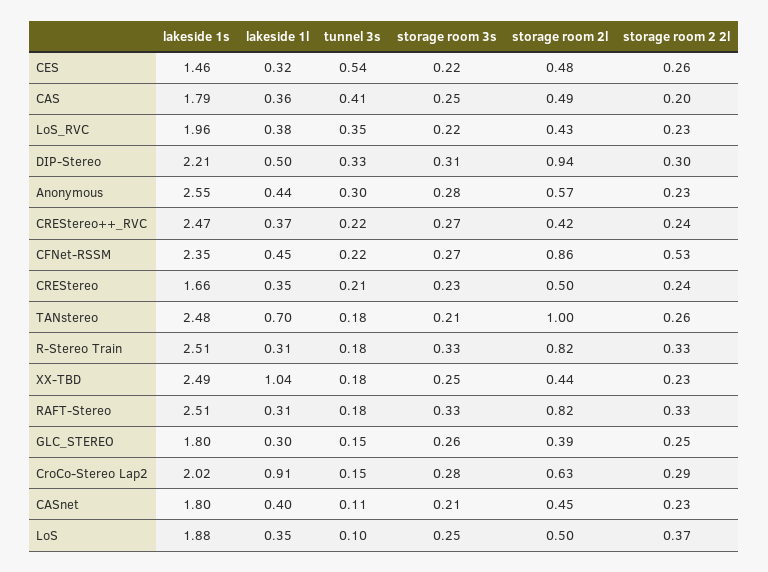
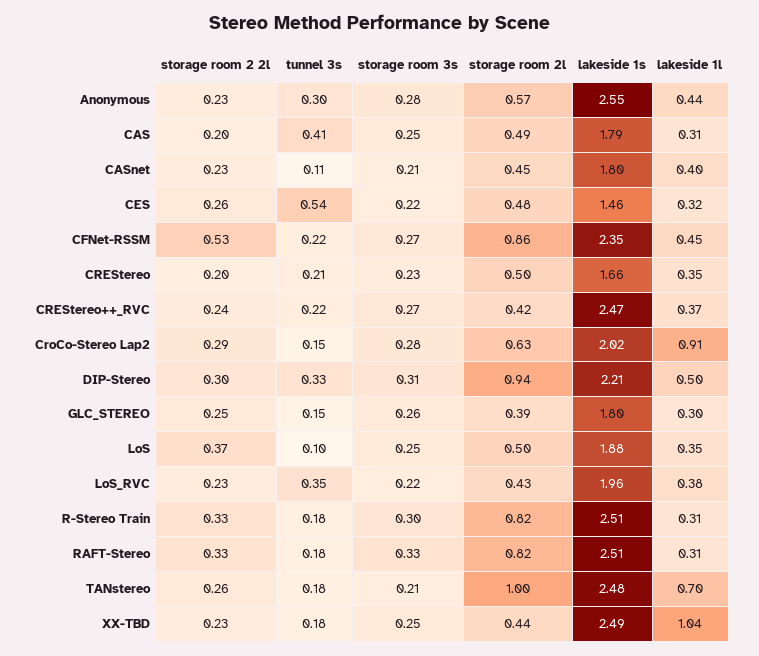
  {
    "lakeside 1s": {
      "CES": 1.46,
      "CAS": 1.79,
      "LoS_RVC": 1.96,
      "DIP-Stereo": 2.21,
      "Anonymous": 2.55,
      "CREStereo++_RVC": 2.47,
      "CFNet-RSSM": 2.35,
      "CREStereo": 1.66,
      "TANstereo": 2.48,
      "R-Stereo Train": 2.51,
      "XX-TBD": 2.49,
      "RAFT-Stereo": 2.51,
      "GLC_STEREO": 1.8,
      "CroCo-Stereo Lap2": 2.02,
      "CASnet": 1.8,
      "LoS": 1.88
    },
    "lakeside 1l": {
      "CES": 0.32,
-     "CAS": 0.36,
+     "CAS": 0.31,
      "LoS_RVC": 0.38,
      "DIP-Stereo": 0.5,
      "Anonymous": 0.44,
      "CREStereo++_RVC": 0.37,
      "CFNet-RSSM": 0.45,
      "CREStereo": 0.35,
      "TANstereo": 0.7,
      "R-Stereo Train": 0.31,
      "XX-TBD": 1.04,
      "RAFT-Stereo": 0.31,
      "GLC_STEREO": 0.3,
      "CroCo-Stereo Lap2": 0.91,
      "CASnet": 0.4,
      "LoS": 0.35
    },
    "tunnel 3s": {
      "CES": 0.54,
      "CAS": 0.41,
      "LoS_RVC": 0.35,
      "DIP-Stereo": 0.33,
      "Anonymous": 0.3,
      "CREStereo++_RVC": 0.22,
      "CFNet-RSSM": 0.22,
      "CREStereo": 0.21,
      "TANstereo": 0.18,
      "R-Stereo Train": 0.18,
      "XX-TBD": 0.18,
      "RAFT-Stereo": 0.18,
      "GLC_STEREO": 0.15,
      "CroCo-Stereo Lap2": 0.15,
      "CASnet": 0.11,
      "LoS": 0.1
    },
    "storage room 3s": {
      "CES": 0.22,
      "CAS": 0.25,
      "LoS_RVC": 0.22,
      "DIP-Stereo": 0.31,
      "Anonymous": 0.28,
      "CREStereo++_RVC": 0.27,
      "CFNet-RSSM": 0.27,
      "CREStereo": 0.23,
      "TANstereo": 0.21,
-     "R-Stereo Train": 0.33,
+     "R-Stereo Train": 0.3,
      "XX-TBD": 0.25,
      "RAFT-Stereo": 0.33,
      "GLC_STEREO": 0.26,
      "CroCo-Stereo Lap2": 0.28,
      "CASnet": 0.21,
      "LoS": 0.25
    },
    "storage room 2l": {
      "CES": 0.48,
      "CAS": 0.49,
      "LoS_RVC": 0.43,
      "DIP-Stereo": 0.94,
      "Anonymous": 0.57,
      "CREStereo++_RVC": 0.42,
      "CFNet-RSSM": 0.86,
      "CREStereo": 0.5,
      "TANstereo": 1,
      "R-Stereo Train": 0.82,
      "XX-TBD": 0.44,
      "RAFT-Stereo": 0.82,
      "GLC_STEREO": 0.39,
      "CroCo-Stereo Lap2": 0.63,
      "CASnet": 0.45,
      "LoS": 0.5
    },
    "storage room 2 2l": {
      "CES": 0.26,
      "CAS": 0.2,
      "LoS_RVC": 0.23,
      "DIP-Stereo": 0.3,
      "Anonymous": 0.23,
      "CREStereo++_RVC": 0.24,
      "CFNet-RSSM": 0.53,
-     "CREStereo": 0.24,
+     "CREStereo": 0.2,
      "TANstereo": 0.26,
      "R-Stereo Train": 0.33,
      "XX-TBD": 0.23,
      "RAFT-Stereo": 0.33,
      "GLC_STEREO": 0.25,
      "CroCo-Stereo Lap2": 0.29,
      "CASnet": 0.23,
      "LoS": 0.37
    }
  }

